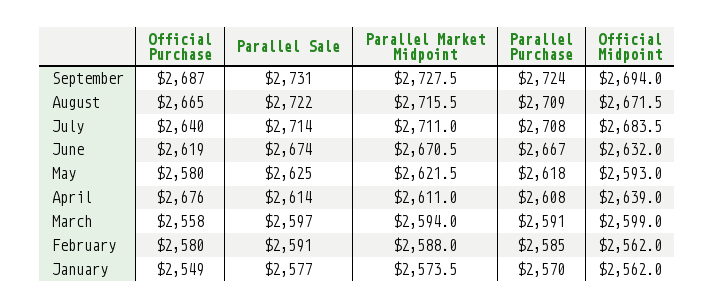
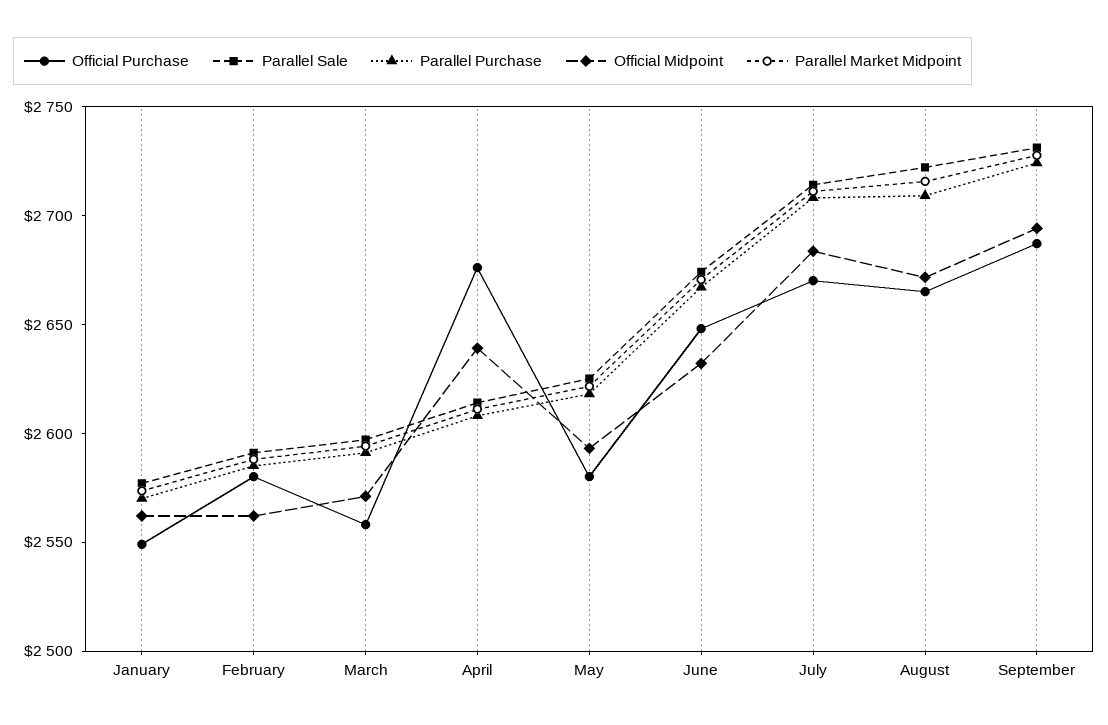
  {
    "Official Purchase": {
      "September": 2687,
      "August": 2665,
-     "July": 2640,
+     "July": 2670,
-     "June": 2619,
+     "June": 2650,
      "May": 2580,
      "April": 2676,
      "March": 2558,
      "February": 2580,
      "January": 2549
    },
    "Parallel Sale": {
      "September": 2731,
      "August": 2722,
      "July": 2714,
      "June": 2674,
      "May": 2625,
      "April": 2614,
      "March": 2597,
      "February": 2591,
      "January": 2577
    },
    "Parallel Market Midpoint": {
      "September": 2727.5,
      "August": 2715.5,
      "July": 2711,
      "June": 2670.5,
      "May": 2621.5,
      "April": 2611,
      "March": 2594,
      "February": 2588,
      "January": 2573.5
    },
    "Parallel Purchase": {
      "September": 2724,
      "August": 2709,
      "July": 2708,
      "June": 2667,
      "May": 2618,
      "April": 2608,
      "March": 2591,
      "February": 2585,
      "January": 2570
    },
    "Official Midpoint": {
      "September": 2694,
      "August": 2671.5,
      "July": 2683.5,
      "June": 2632,
      "May": 2593,
      "April": 2639,
-     "March": 2599,
+     "March": 2570,
      "February": 2562,
      "January": 2562
    }
  }

